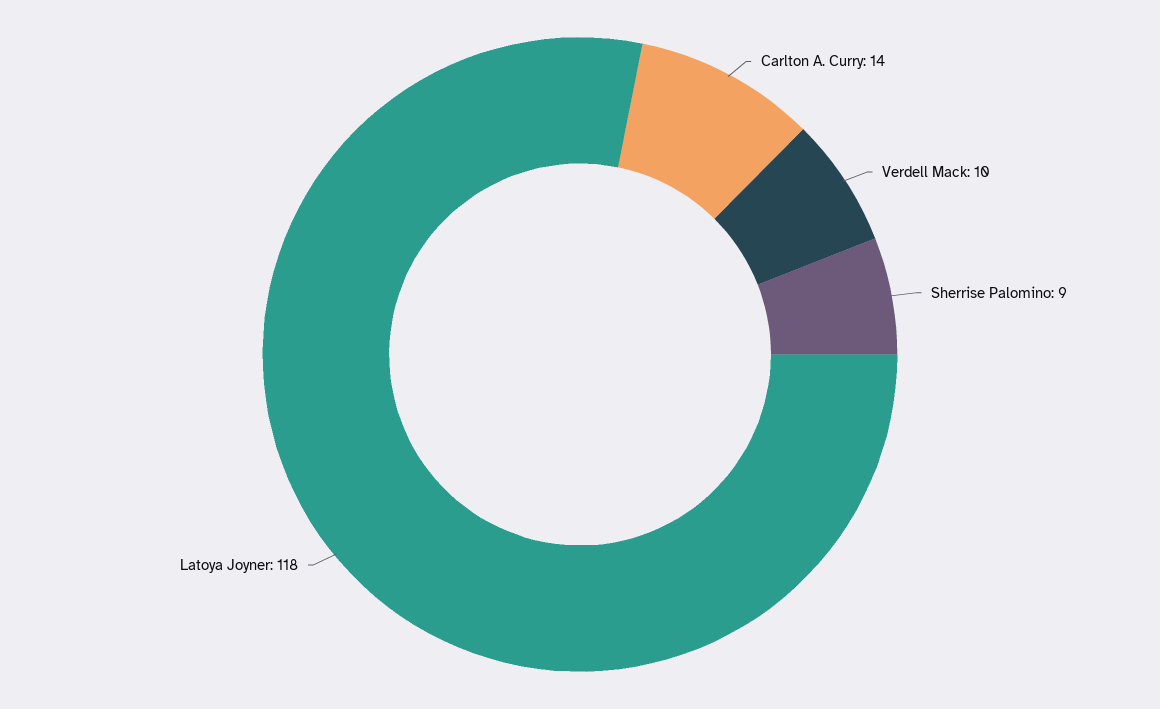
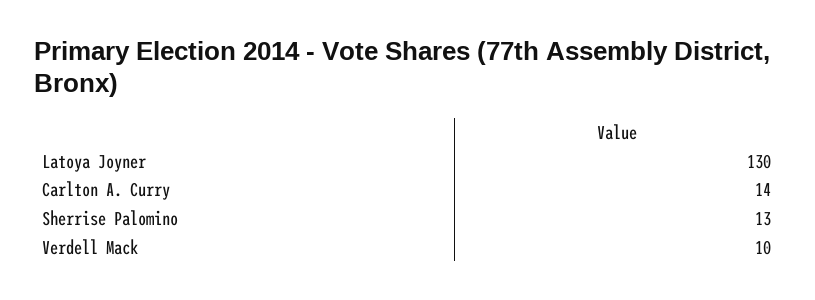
  {
    "Carlton A. Curry": 14,
    "Verdell Mack": 10,
-   "Sherrise Palomino": 9,
+   "Sherrise Palomino": 13,
-   "Latoya Joyner": 118
+   "Latoya Joyner": 130
  }

